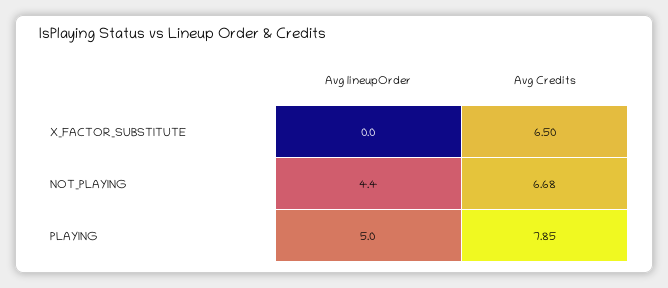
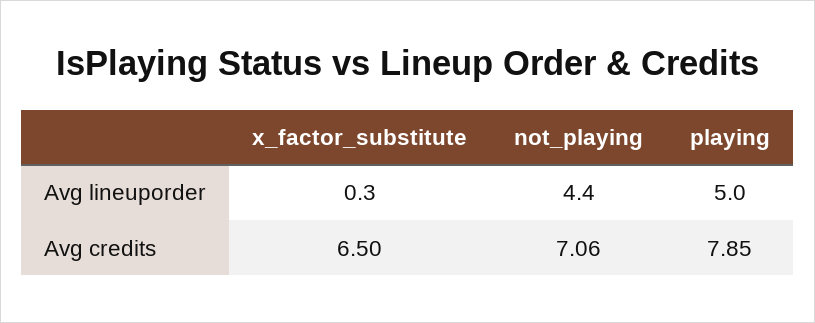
  {
    "Avg lineupOrder": {
-     "X_FACTOR_SUBSTITUTE": 0,
+     "X_FACTOR_SUBSTITUTE": 0.3,
      "NOT_PLAYING": 4.4,
      "PLAYING": 5
    },
    "Avg Credits": {
      "X_FACTOR_SUBSTITUTE": 6.5,
-     "NOT_PLAYING": 6.68,
+     "NOT_PLAYING": 7.06,
      "PLAYING": 7.85
    }
  }

